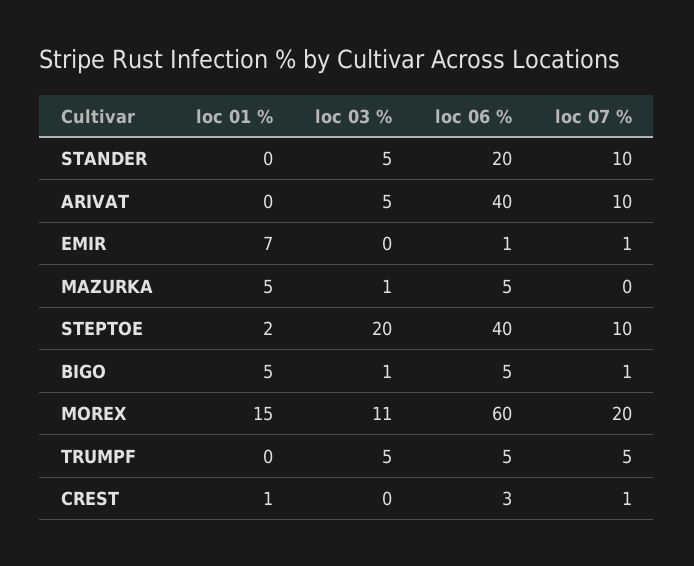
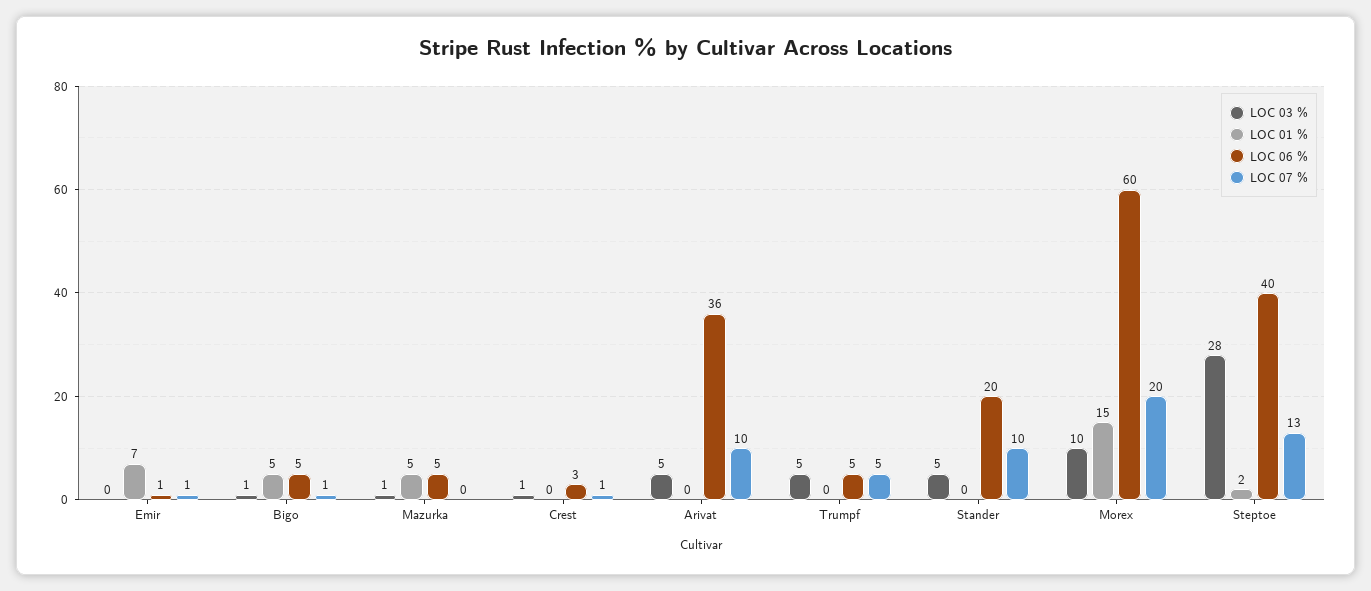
  {
    "loc 01 %": {
      "STANDER": 0,
      "ARIVAT": 0,
      "EMIR": 7,
      "MAZURKA": 5,
      "STEPTOE": 2,
      "BIGO": 5,
      "MOREX": 15,
      "TRUMPF": 0,
-     "CREST": 1
+     "CREST": 0
    },
    "loc 03 %": {
      "STANDER": 5,
      "ARIVAT": 5,
      "EMIR": 0,
      "MAZURKA": 1,
-     "STEPTOE": 20,
+     "STEPTOE": 28,
      "BIGO": 1,
-     "MOREX": 11,
+     "MOREX": 10,
      "TRUMPF": 5,
-     "CREST": 0
+     "CREST": 1
    },
    "loc 06 %": {
      "STANDER": 20,
-     "ARIVAT": 40,
+     "ARIVAT": 36,
      "EMIR": 1,
      "MAZURKA": 5,
      "STEPTOE": 40,
      "BIGO": 5,
      "MOREX": 60,
      "TRUMPF": 5,
      "CREST": 3
    },
    "loc 07 %": {
      "STANDER": 10,
      "ARIVAT": 10,
      "EMIR": 1,
      "MAZURKA": 0,
-     "STEPTOE": 10,
+     "STEPTOE": 13,
      "BIGO": 1,
      "MOREX": 20,
      "TRUMPF": 5,
      "CREST": 1
    }
  }

